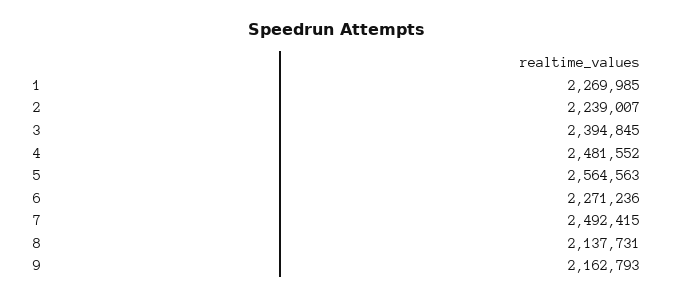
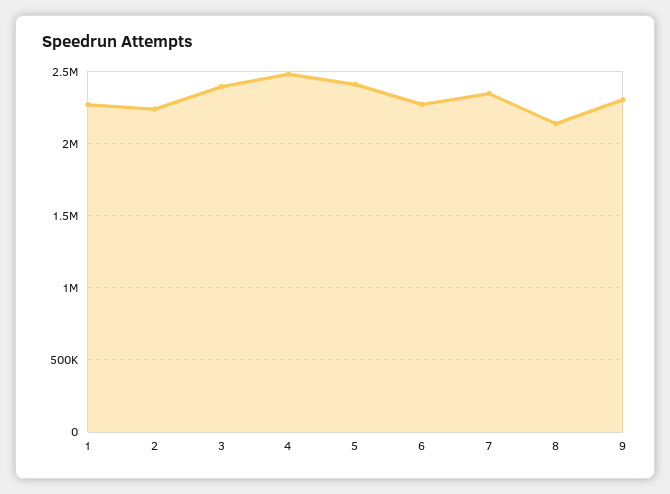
  {
    "1": 2269985,
    "2": 2239007,
    "3": 2394845,
    "4": 2481552,
-   "5": 2564563,
+   "5": 2400000,
    "6": 2271236,
-   "7": 2492415,
+   "7": 2350000,
    "8": 2137731,
-   "9": 2162793
+   "9": 2300000
  }

